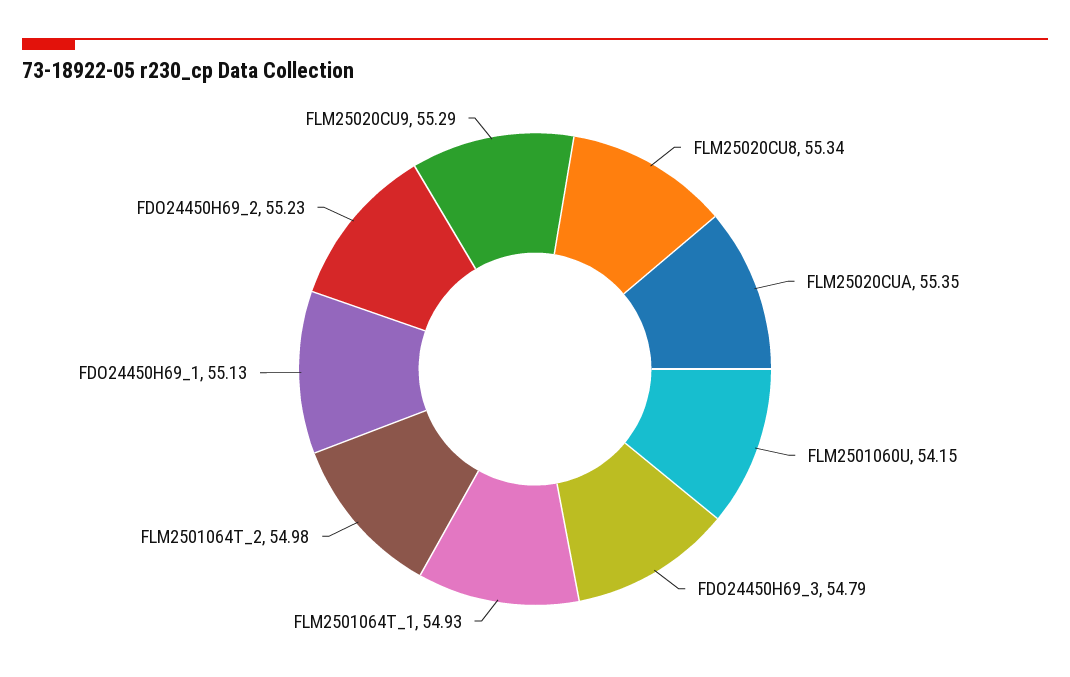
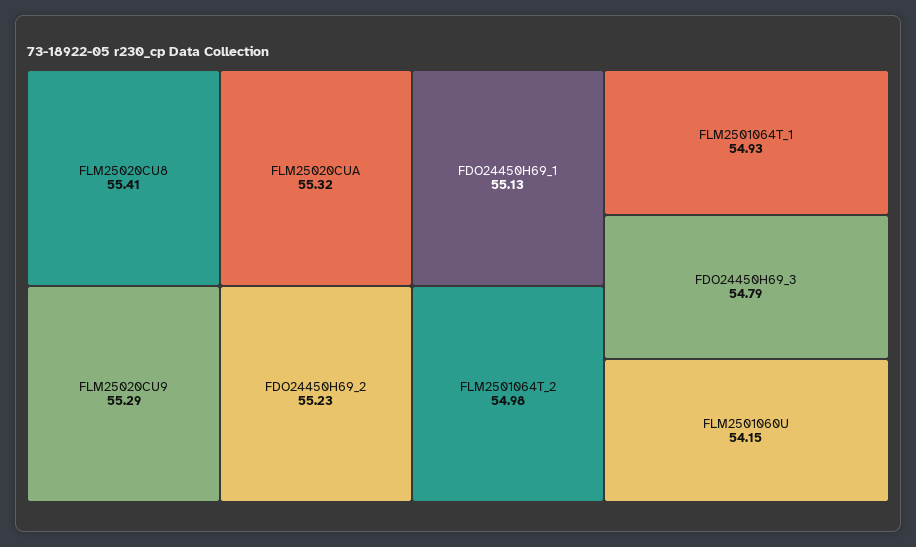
  {
-   "FLM25020CU8": 55.34,
+   "FLM25020CU8": 55.41,
-   "FLM25020CUA": 55.35,
+   "FLM25020CUA": 55.32,
    "FLM2501060U": 54.15,
    "FDO24450H69_3": 54.79,
    "FLM2501064T_1": 54.93,
    "FLM2501064T_2": 54.98,
    "FDO24450H69_1": 55.13,
    "FDO24450H69_2": 55.23,
    "FLM25020CU9": 55.29
  }

